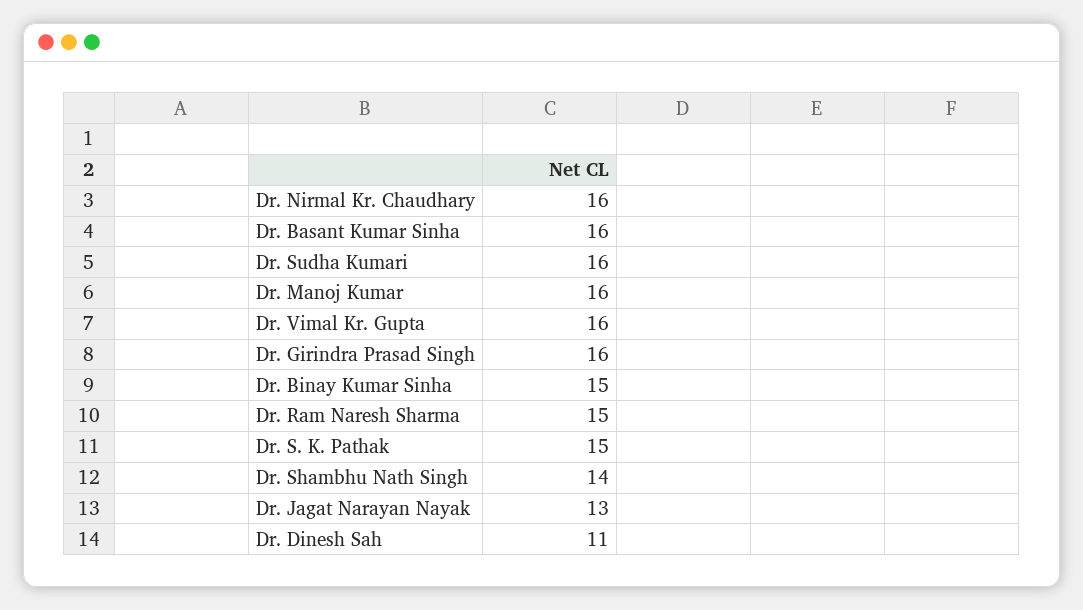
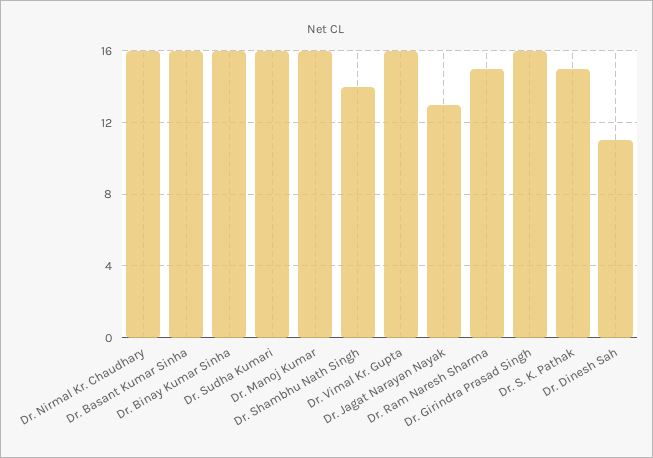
  {
    "Dr. Nirmal Kr. Chaudhary": 16,
    "Dr. Basant Kumar Sinha": 16,
    "Dr. Sudha Kumari": 16,
    "Dr. Manoj Kumar": 16,
    "Dr. Vimal Kr. Gupta": 16,
    "Dr. Girindra Prasad Singh": 16,
-   "Dr. Binay Kumar Sinha": 15,
+   "Dr. Binay Kumar Sinha": 16,
    "Dr. Ram Naresh Sharma": 15,
    "Dr. S. K. Pathak": 15,
    "Dr. Shambhu Nath Singh": 14,
    "Dr. Jagat Narayan Nayak": 13,
    "Dr. Dinesh Sah": 11
  }

